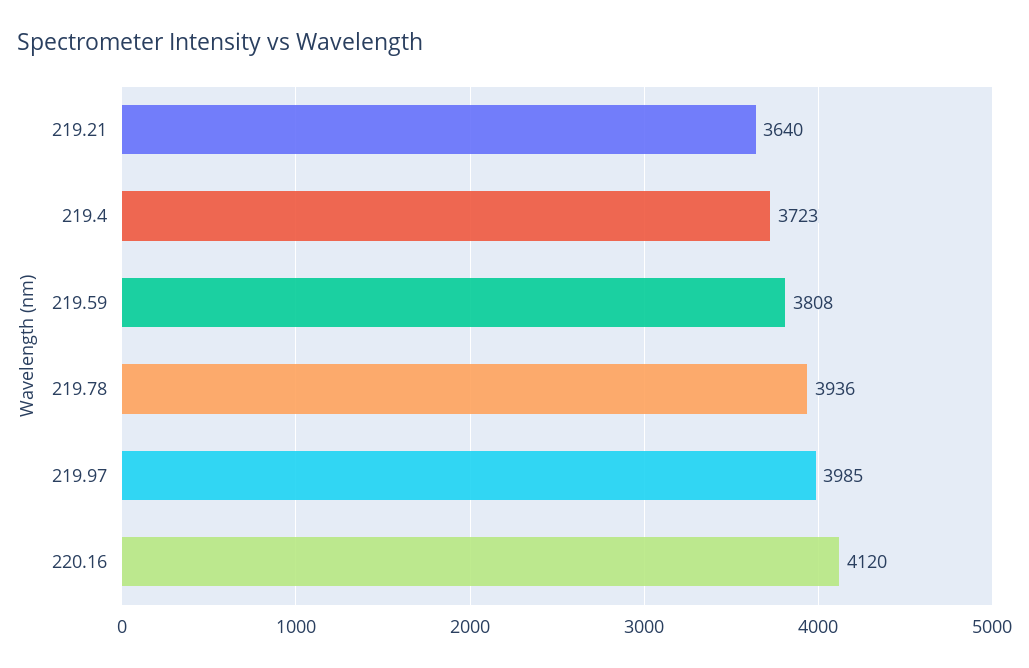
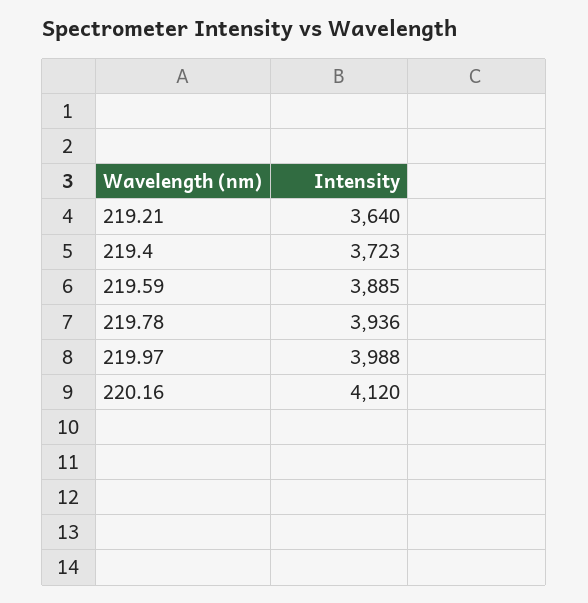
  {
    "219.21": 3640,
    "219.4": 3723,
-   "219.59": 3808,
+   "219.59": 3885,
    "219.78": 3936,
-   "219.97": 3985,
+   "219.97": 3988,
    "220.16": 4120
  }

